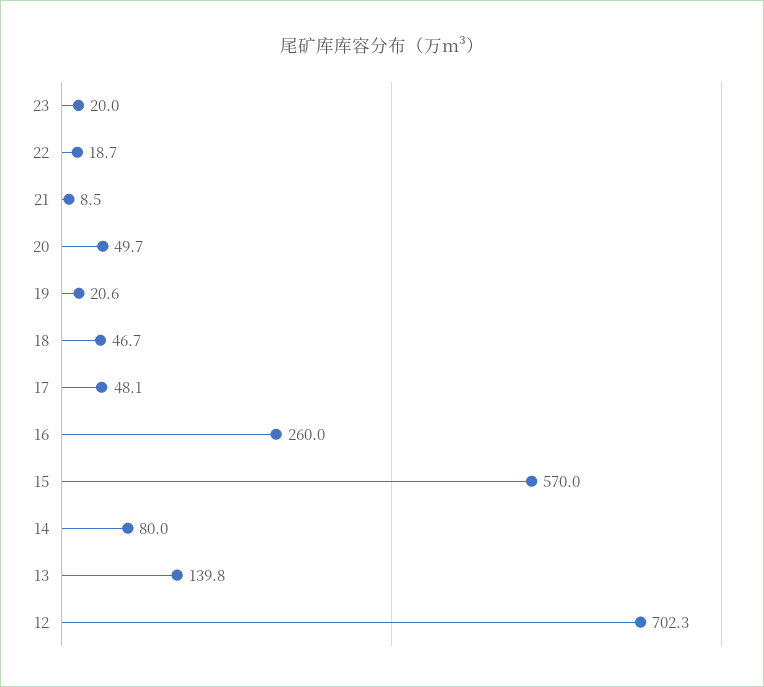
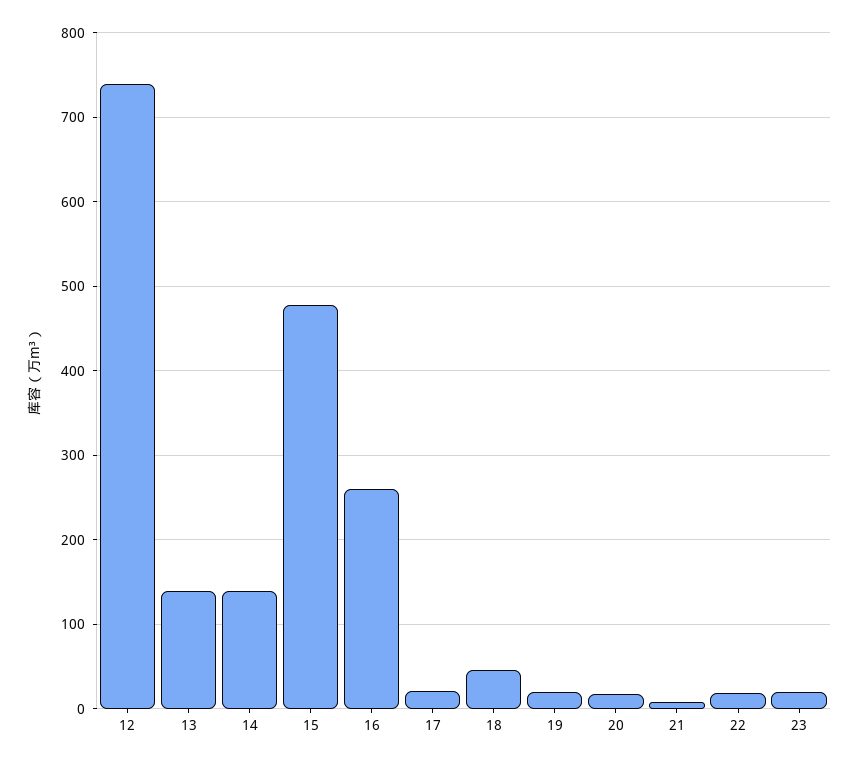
  {
    "23": 20,
    "22": 18.7,
    "21": 8.5,
-   "20": 49.7,
+   "20": 20,
    "19": 20.6,
    "18": 46.7,
-   "17": 48.1,
+   "17": 20,
    "16": 260,
-   "15": 570,
+   "15": 480,
-   "14": 80,
+   "14": 140,
    "13": 139.8,
-   "12": 702.3
+   "12": 740
  }

